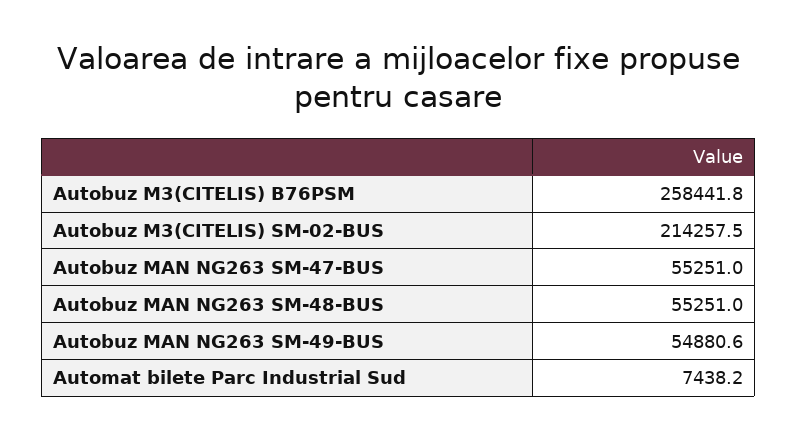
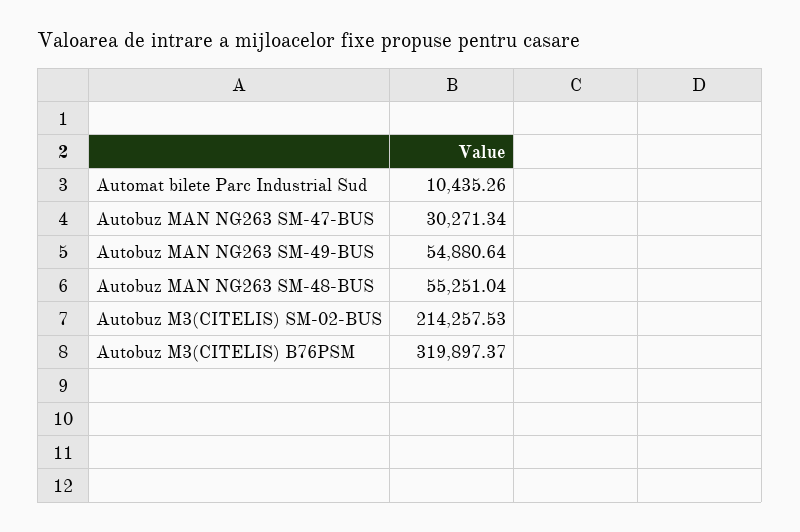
  {
-   "Autobuz M3(CITELIS) B76PSM": 258441.8,
+   "Autobuz M3(CITELIS) B76PSM": 319897.37,
    "Autobuz M3(CITELIS) SM-02-BUS": 214257.53,
-   "Autobuz MAN NG263 SM-47-BUS": 55251,
+   "Autobuz MAN NG263 SM-47-BUS": 30271.34,
    "Autobuz MAN NG263 SM-48-BUS": 55251.04,
    "Autobuz MAN NG263 SM-49-BUS": 54880.64,
-   "Automat bilete Parc Industrial Sud": 7438.2
+   "Automat bilete Parc Industrial Sud": 10435.26
  }

